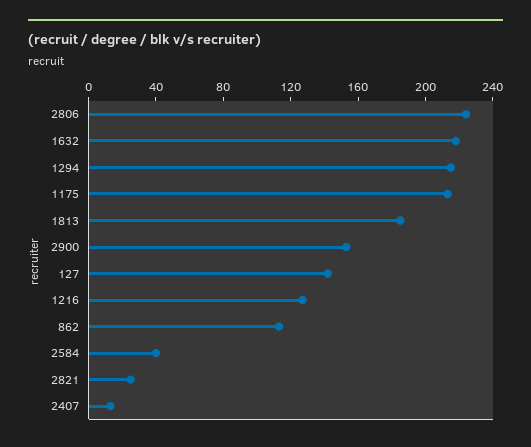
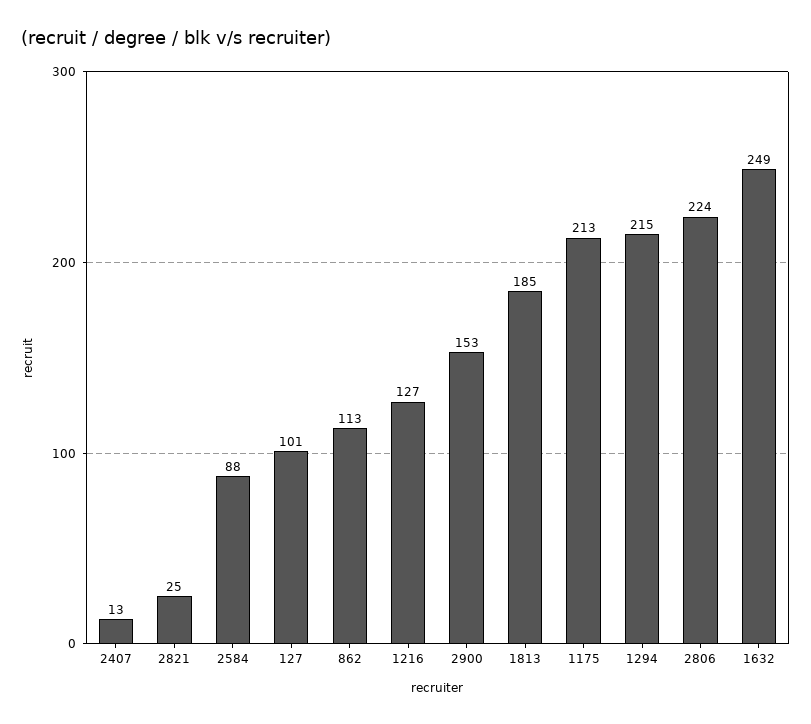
  {
    "2806": 224,
-   "1632": 220,
+   "1632": 249,
    "1294": 215,
    "1175": 213,
    "1813": 185,
    "2900": 153,
-   "127": 140,
+   "127": 101,
    "1216": 127,
    "862": 113,
-   "2584": 40,
+   "2584": 88,
    "2821": 25,
    "2407": 13
  }

